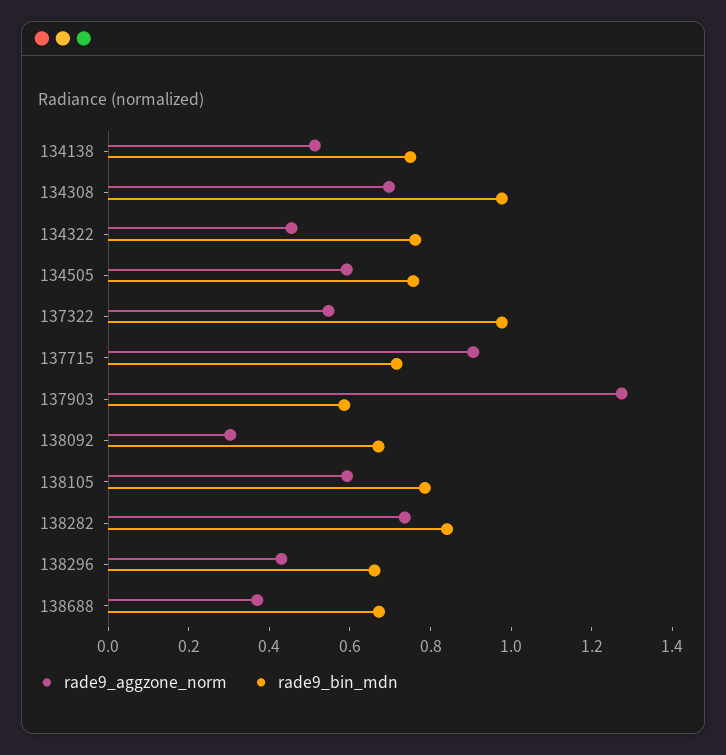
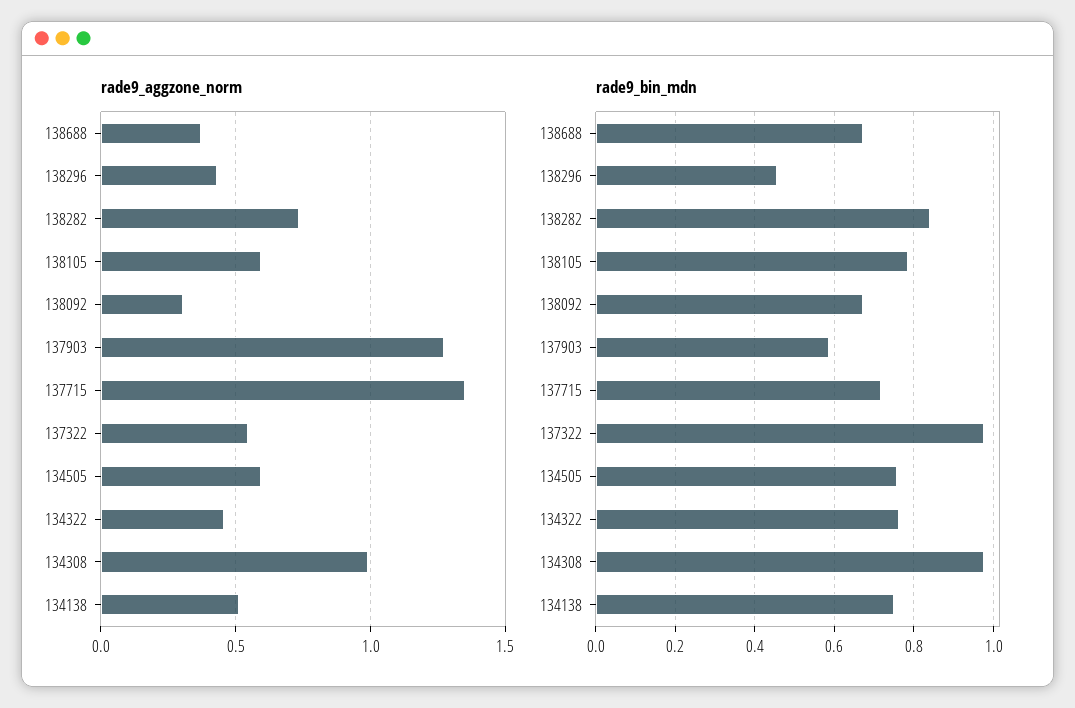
  {
    "rade9_aggzone_norm": {
      "134138": 0.5,
-     "134308": 0.7,
+     "134308": 1,
      "134322": 0.45,
      "134505": 0.6,
      "137322": 0.55,
-     "137715": 0.9,
+     "137715": 1.35,
      "137903": 1.25,
      "138092": 0.3,
      "138105": 0.6,
      "138282": 0.75,
      "138296": 0.45,
      "138688": 0.35
    },
    "rade9_bin_mdn": {
      "134138": 0.76,
      "134308": 0.98,
      "134322": 0.76,
      "134505": 0.76,
      "137322": 0.98,
      "137715": 0.72,
      "137903": 0.58,
      "138092": 0.68,
      "138105": 0.78,
      "138282": 0.84,
-     "138296": 0.65,
+     "138296": 0.46,
      "138688": 0.68
    }
  }

